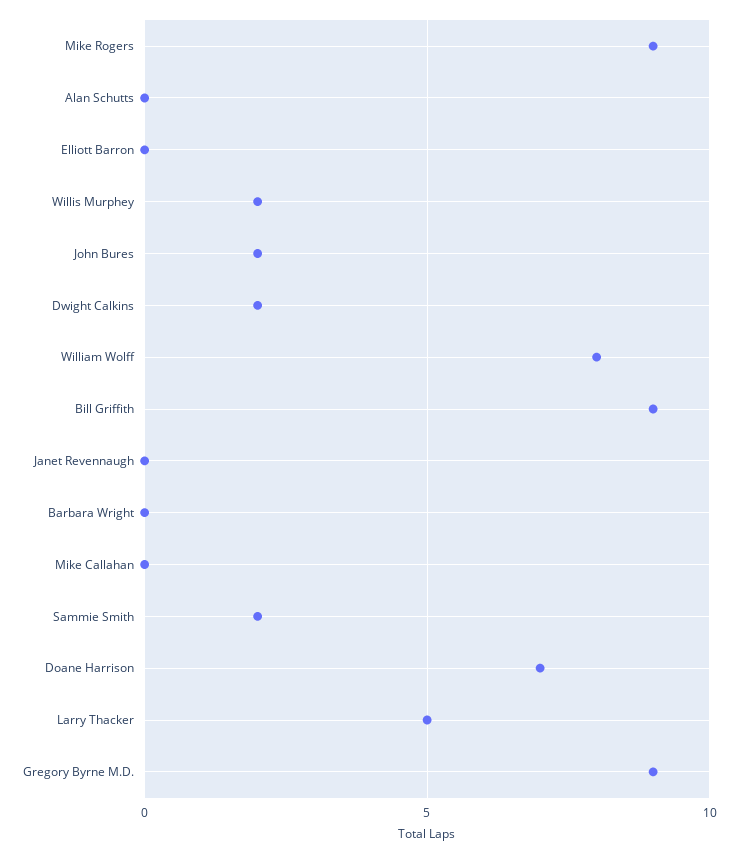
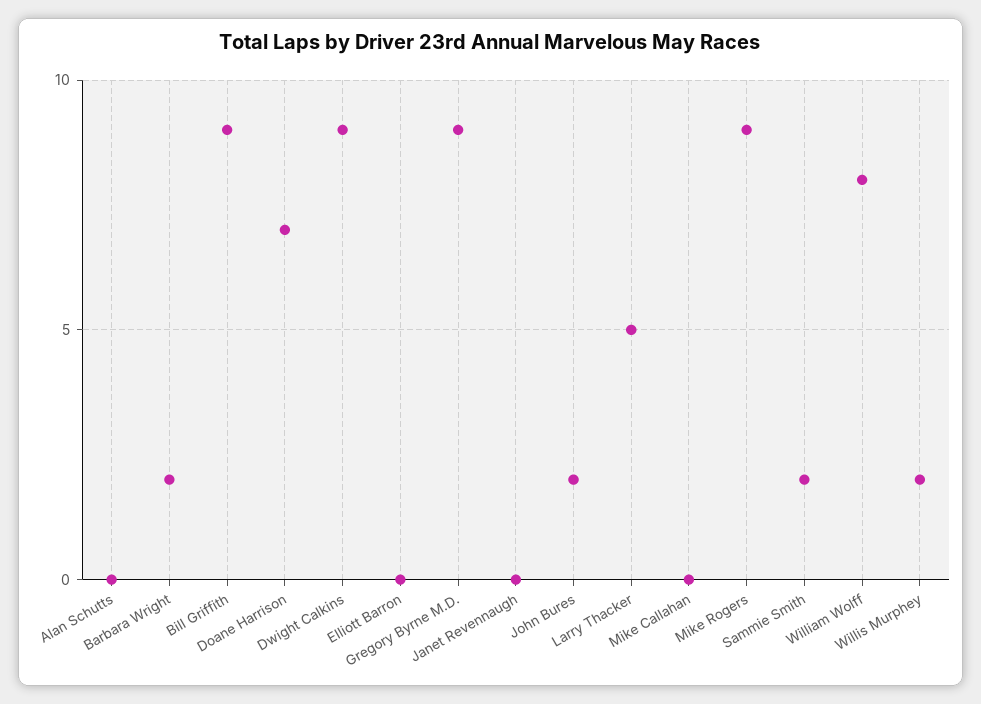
  {
    "Mike Rogers": 9,
    "Alan Schutts": 0,
    "Elliott Barron": 0,
    "Willis Murphey": 2,
    "John Bures": 2,
-   "Dwight Calkins": 2,
+   "Dwight Calkins": 9,
    "William Wolff": 8,
    "Bill Griffith": 9,
    "Janet Revennaugh": 0,
-   "Barbara Wright": 0,
+   "Barbara Wright": 2,
    "Mike Callahan": 0,
    "Sammie Smith": 2,
    "Doane Harrison": 7,
    "Larry Thacker": 5,
    "Gregory Byrne M.D.": 9
  }

